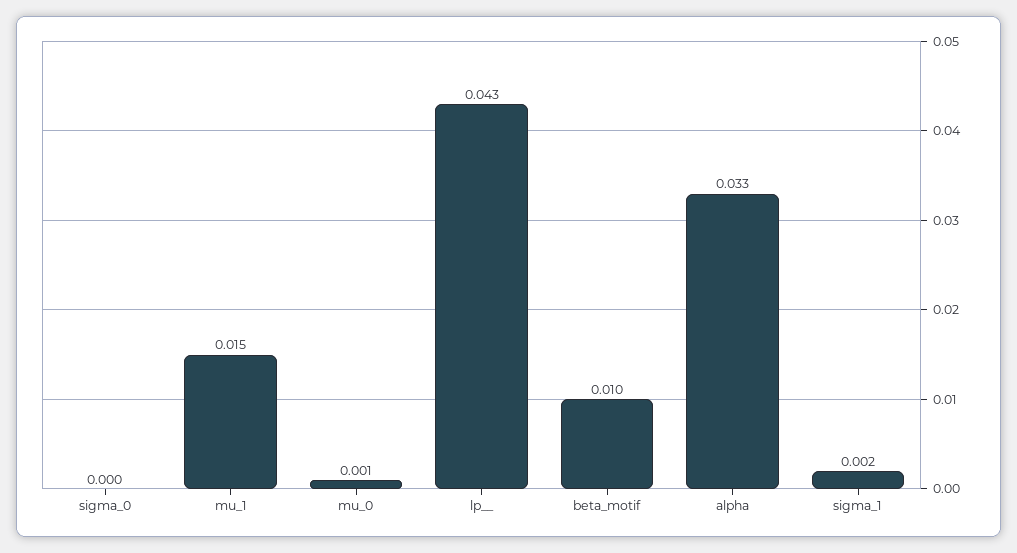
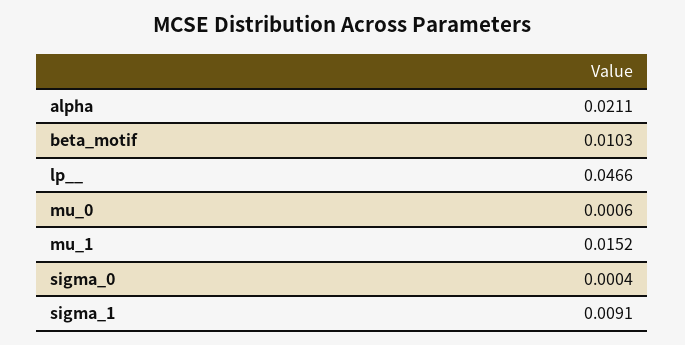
  {
    "sigma_0": 0.0004,
    "mu_1": 0.0152,
    "mu_0": 0.0006,
-   "lp__": 0.043,
+   "lp__": 0.0466,
    "beta_motif": 0.0103,
-   "alpha": 0.033,
+   "alpha": 0.0211,
-   "sigma_1": 0.002
+   "sigma_1": 0.0091
  }

